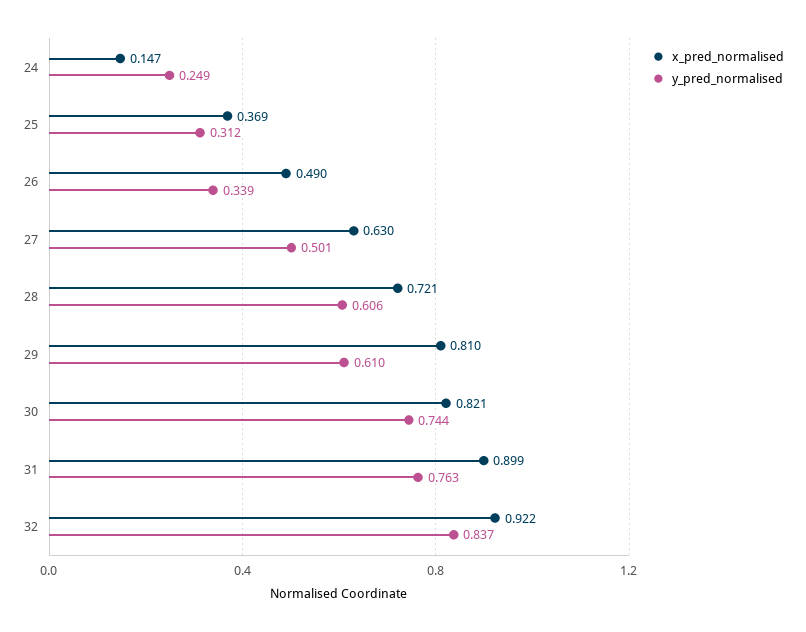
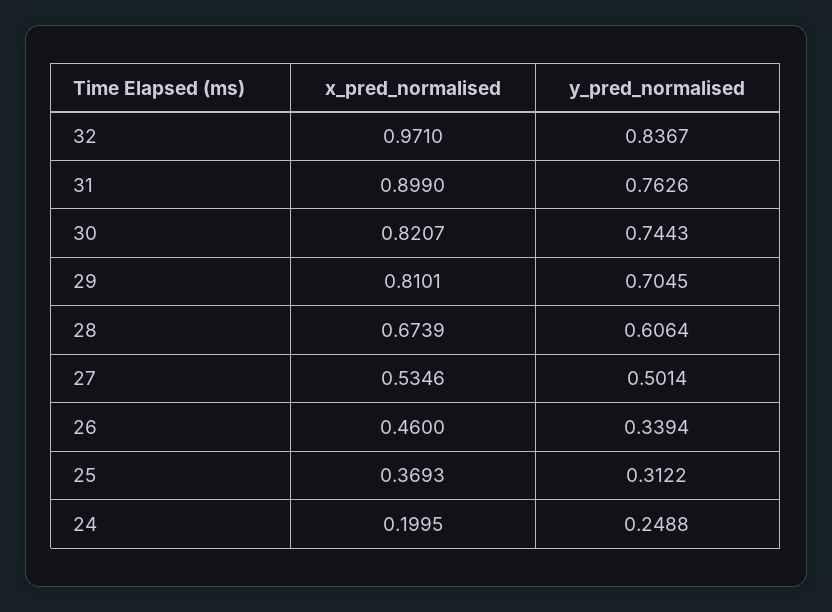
  {
    "x_pred_normalised": {
-     "24": 0.147,
+     "24": 0.1995,
      "25": 0.3693,
-     "26": 0.49,
+     "26": 0.46,
-     "27": 0.63,
+     "27": 0.5346,
-     "28": 0.721,
+     "28": 0.6739,
      "29": 0.8101,
      "30": 0.8207,
      "31": 0.899,
-     "32": 0.922
+     "32": 0.971
    },
    "y_pred_normalised": {
      "24": 0.2488,
      "25": 0.3122,
      "26": 0.3394,
      "27": 0.5014,
      "28": 0.6064,
-     "29": 0.61,
+     "29": 0.7045,
      "30": 0.7443,
      "31": 0.7626,
      "32": 0.8367
    }
  }

